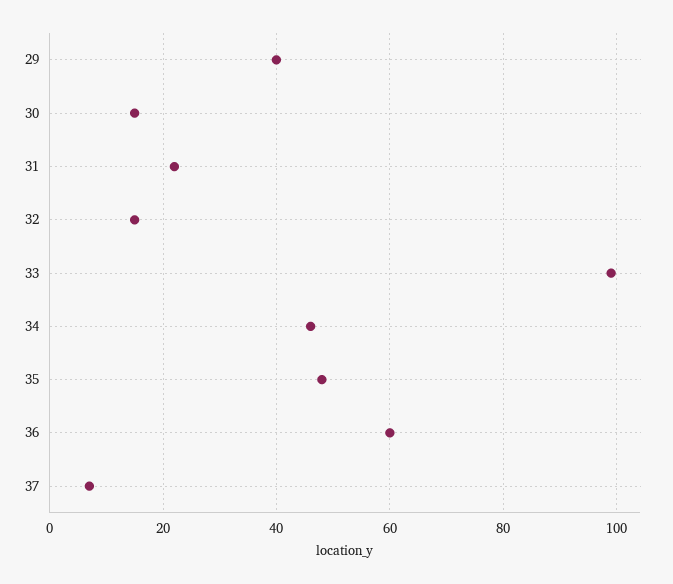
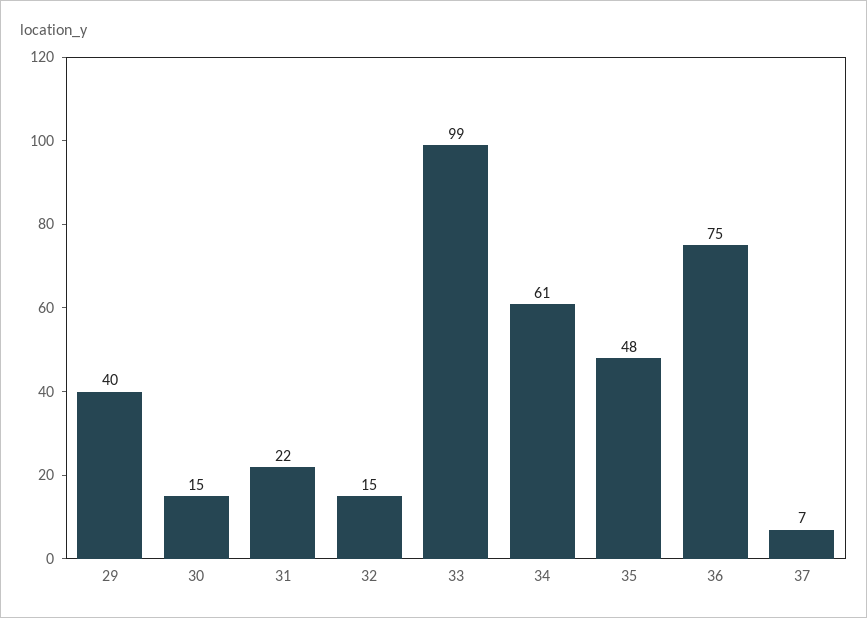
  {
    "29": 40,
    "30": 15,
    "31": 22,
    "32": 15,
    "33": 99,
-   "34": 45,
+   "34": 61,
    "35": 48,
-   "36": 60,
+   "36": 75,
    "37": 7
  }

